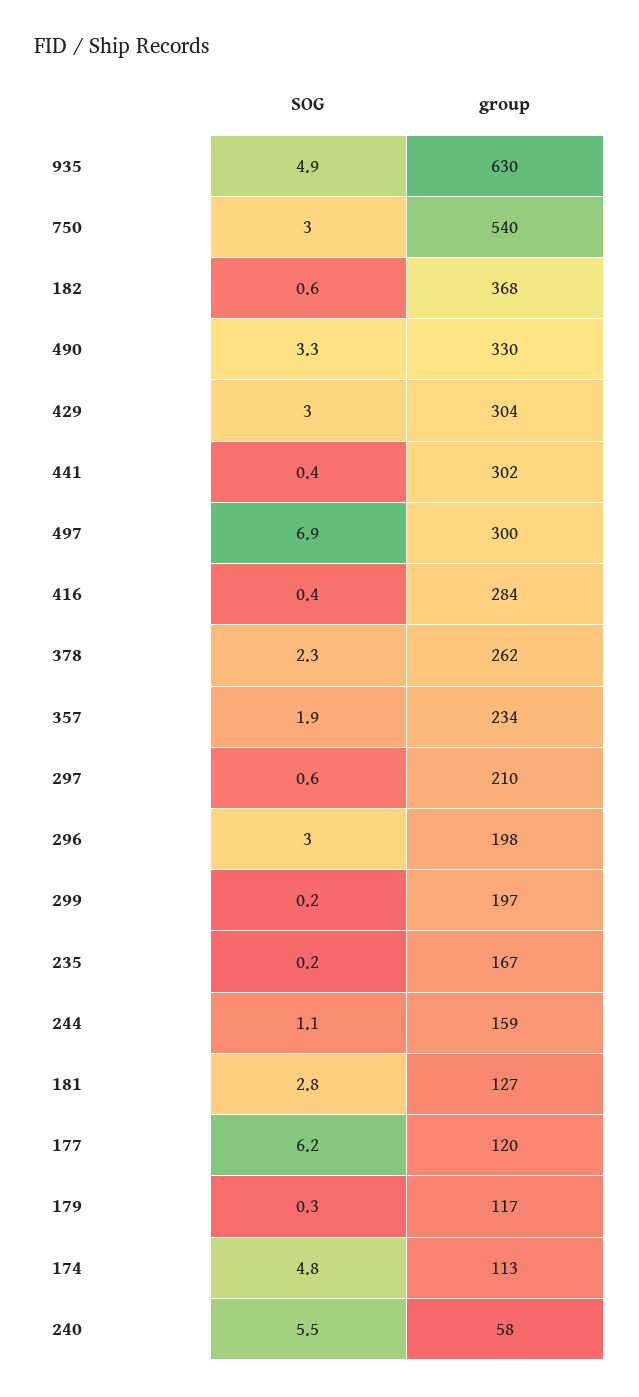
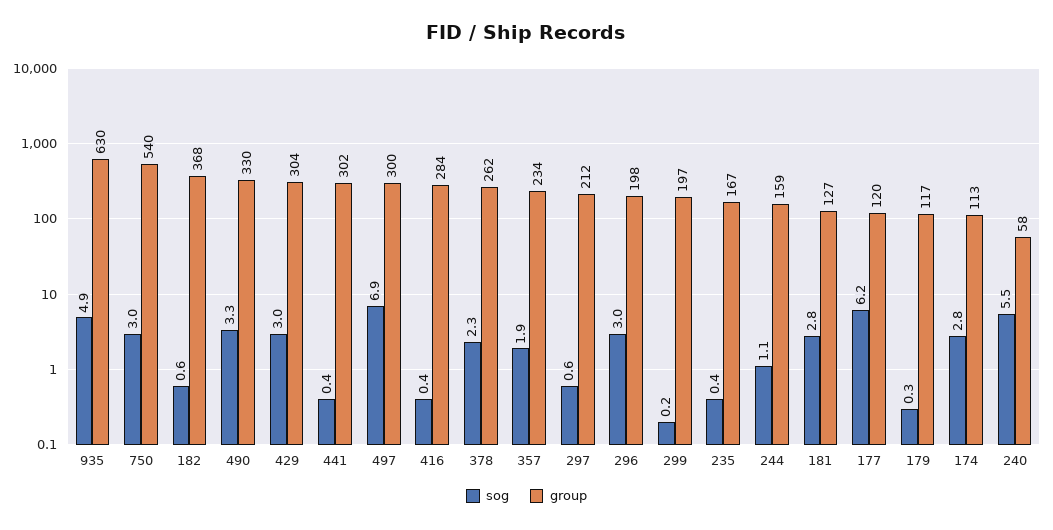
  {
    "SOG": {
      "935": 4.9,
      "750": 3,
      "182": 0.6,
      "490": 3.3,
      "429": 3,
      "441": 0.4,
      "497": 6.9,
      "416": 0.4,
      "378": 2.3,
      "357": 1.9,
      "297": 0.6,
      "296": 3,
      "299": 0.2,
-     "235": 0.2,
+     "235": 0.4,
      "244": 1.1,
      "181": 2.8,
      "177": 6.2,
      "179": 0.3,
-     "174": 4.8,
+     "174": 2.8,
      "240": 5.5
    },
    "group": {
      "935": 630,
      "750": 540,
      "182": 368,
      "490": 330,
      "429": 304,
      "441": 302,
      "497": 300,
      "416": 284,
      "378": 262,
      "357": 234,
-     "297": 210,
+     "297": 212,
      "296": 198,
      "299": 197,
      "235": 167,
      "244": 159,
      "181": 127,
      "177": 120,
      "179": 117,
      "174": 113,
      "240": 58
    }
  }

